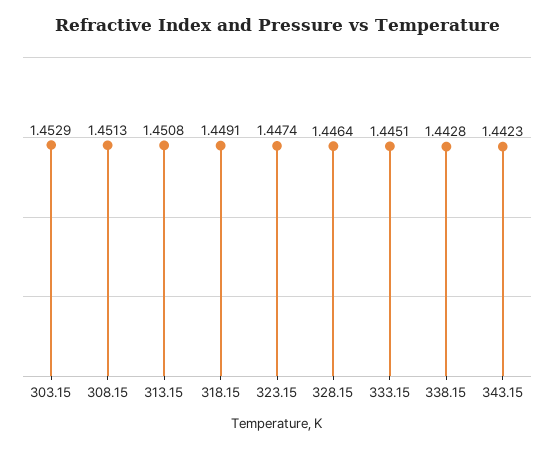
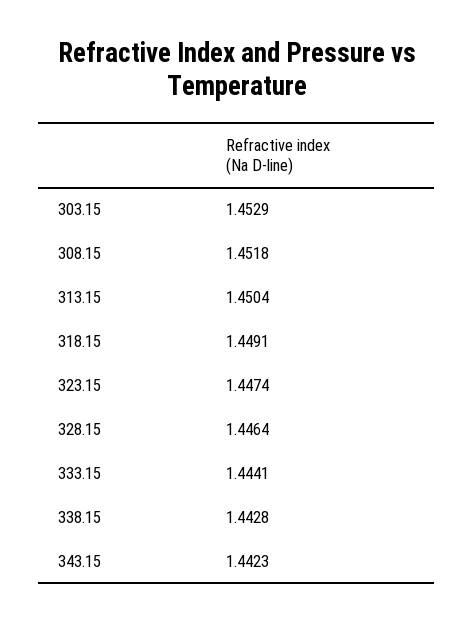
  {
    "303.15": 1.4529,
-   "308.15": 1.4513,
+   "308.15": 1.4518,
-   "313.15": 1.4508,
+   "313.15": 1.4504,
    "318.15": 1.4491,
    "323.15": 1.4474,
    "328.15": 1.4464,
-   "333.15": 1.4451,
+   "333.15": 1.4441,
    "338.15": 1.4428,
    "343.15": 1.4423
  }

